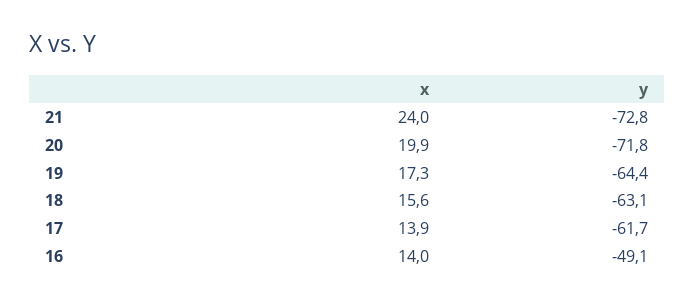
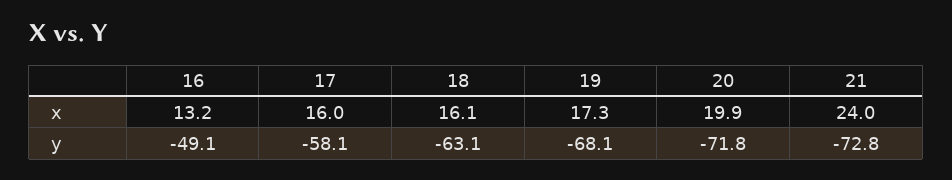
  {
    "x": {
      "21": 24,
      "20": 19.9,
      "19": 17.3,
-     "18": 15.6,
+     "18": 16.1,
-     "17": 13.9,
+     "17": 16,
-     "16": 14
+     "16": 13.2
    },
    "y": {
      "21": -72.8,
      "20": -71.8,
-     "19": -64.4,
+     "19": -68.1,
      "18": -63.1,
-     "17": -61.7,
+     "17": -58.1,
      "16": -49.1
    }
  }

